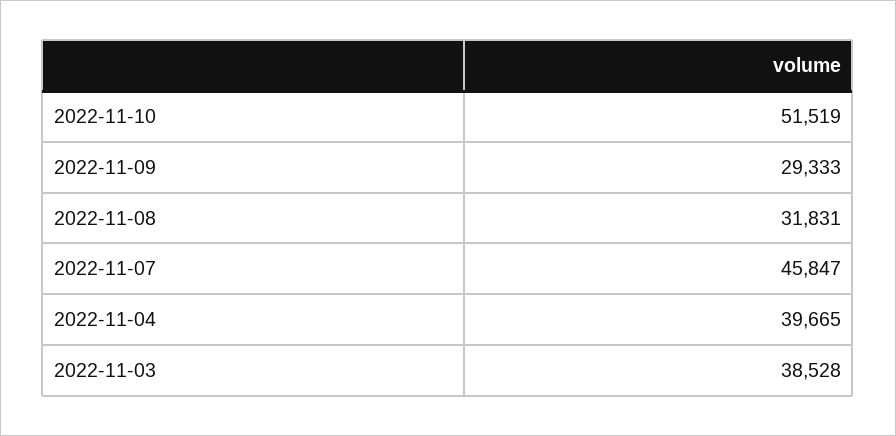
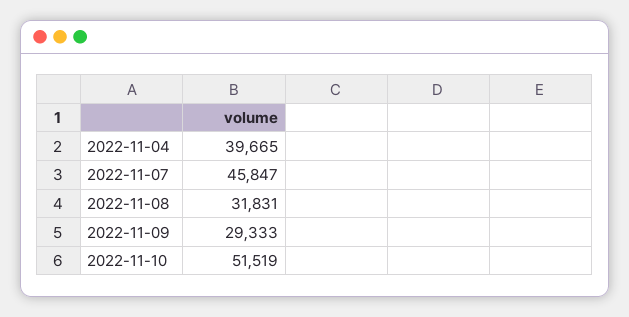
  {
    "2022-11-10": 51519,
    "2022-11-09": 29333,
    "2022-11-08": 31831,
    "2022-11-07": 45847,
-   "2022-11-04": 39665,
+   "2022-11-04": 39665
-   "2022-11-03": 38528
  }

